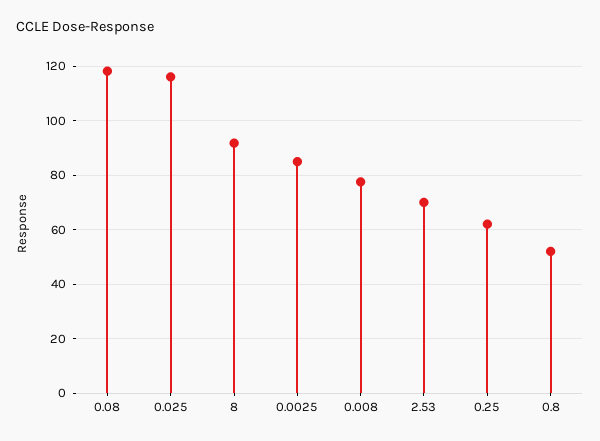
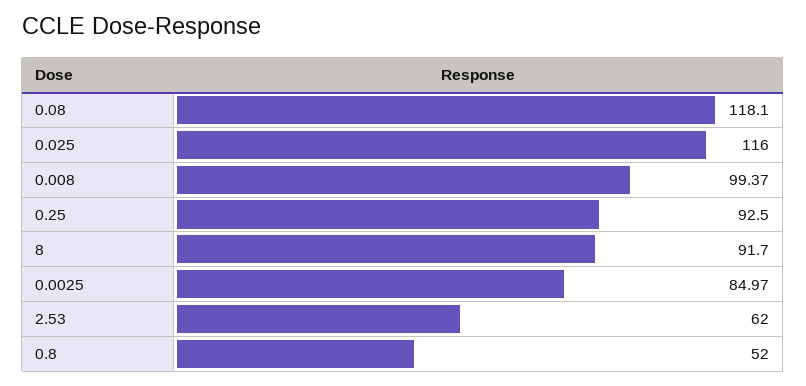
  {
    "0.08": 118.1,
    "0.025": 116,
    "8": 91.7,
    "0.0025": 84.97,
-   "0.008": 77.5,
+   "0.008": 99.37,
-   "2.53": 70,
+   "2.53": 62,
-   "0.25": 62.5,
+   "0.25": 92.5,
    "0.8": 52
  }

